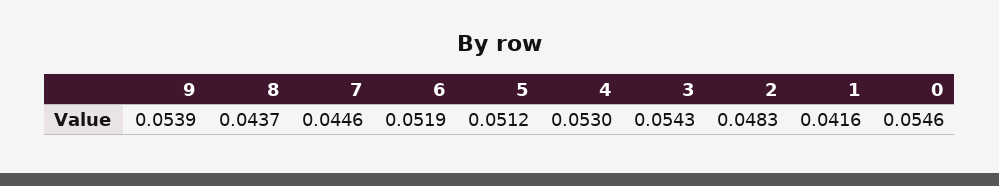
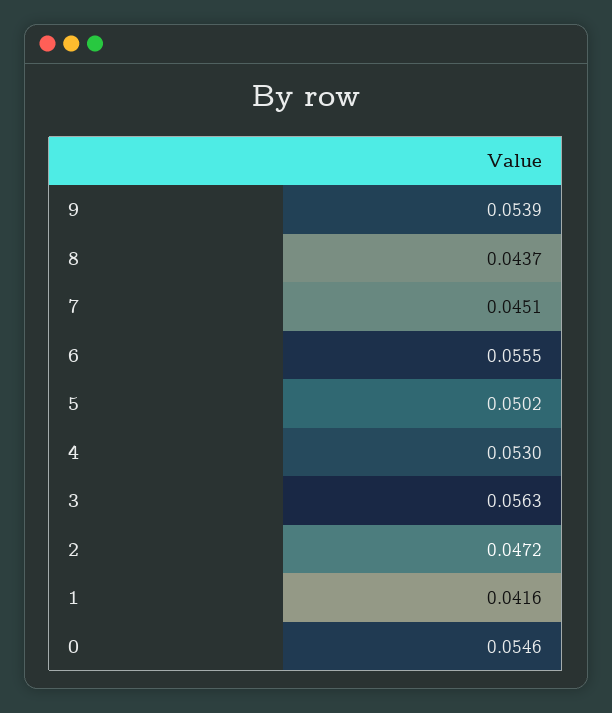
  {
    "9": 0.0539,
    "8": 0.0437,
-   "7": 0.0446,
+   "7": 0.0451,
-   "6": 0.0519,
+   "6": 0.0555,
-   "5": 0.0512,
+   "5": 0.0502,
    "4": 0.053,
-   "3": 0.0543,
+   "3": 0.0563,
-   "2": 0.0483,
+   "2": 0.0472,
    "1": 0.0416,
    "0": 0.0546
  }

